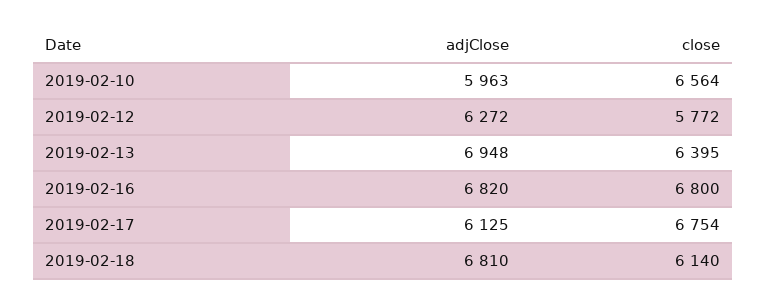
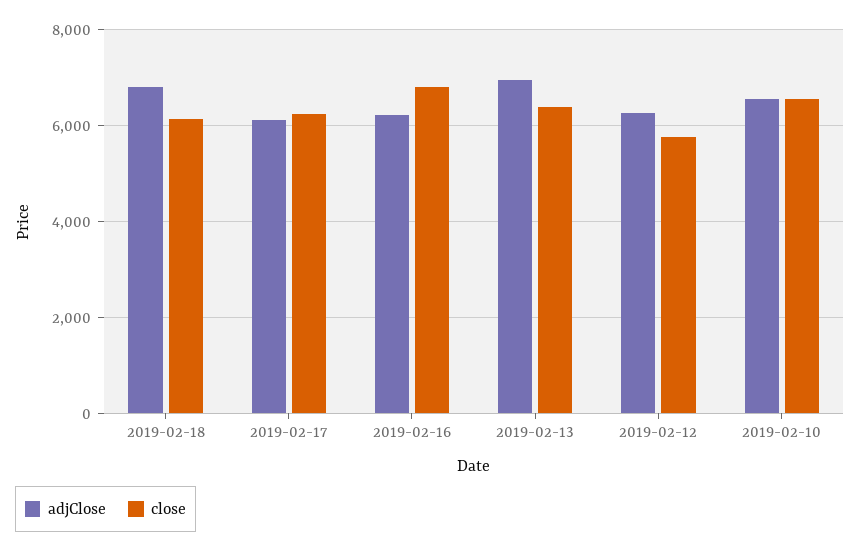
  {
    "adjClose": {
-     "2019-02-10": 5963,
+     "2019-02-10": 6600,
      "2019-02-12": 6272,
      "2019-02-13": 6948,
-     "2019-02-16": 6820,
+     "2019-02-16": 6200,
      "2019-02-17": 6125,
      "2019-02-18": 6810
    },
    "close": {
      "2019-02-10": 6564,
      "2019-02-12": 5772,
      "2019-02-13": 6395,
      "2019-02-16": 6800,
-     "2019-02-17": 6754,
+     "2019-02-17": 6200,
      "2019-02-18": 6140
    }
  }

